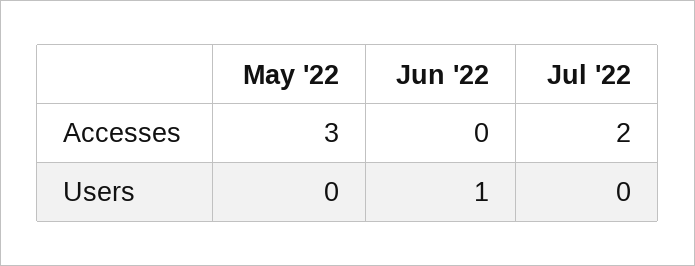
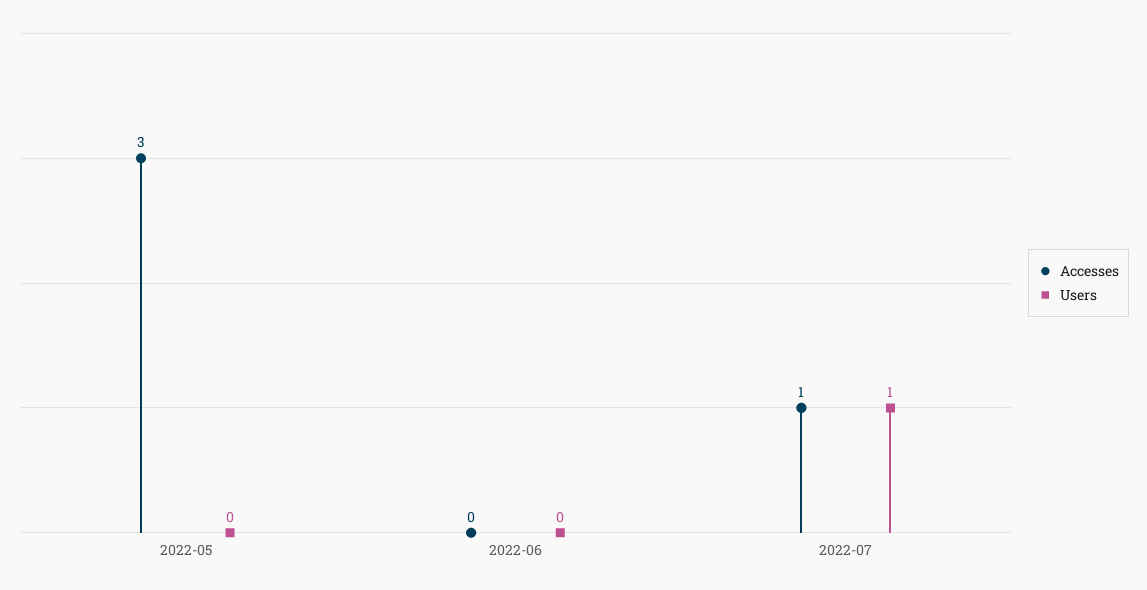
  {
    "Accesses": {
      "May '22": 3,
      "Jun '22": 0,
-     "Jul '22": 2
+     "Jul '22": 1
    },
    "Users": {
      "May '22": 0,
-     "Jun '22": 1,
+     "Jun '22": 0,
-     "Jul '22": 0
+     "Jul '22": 1
    }
  }

